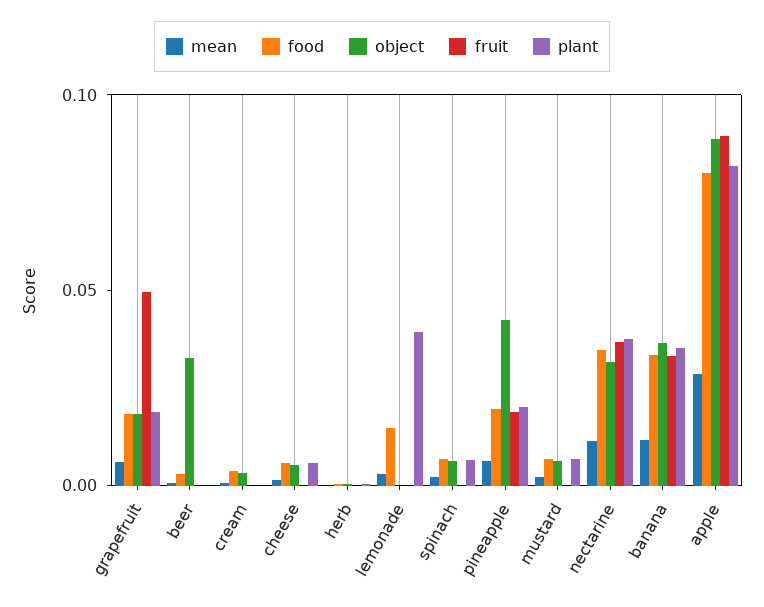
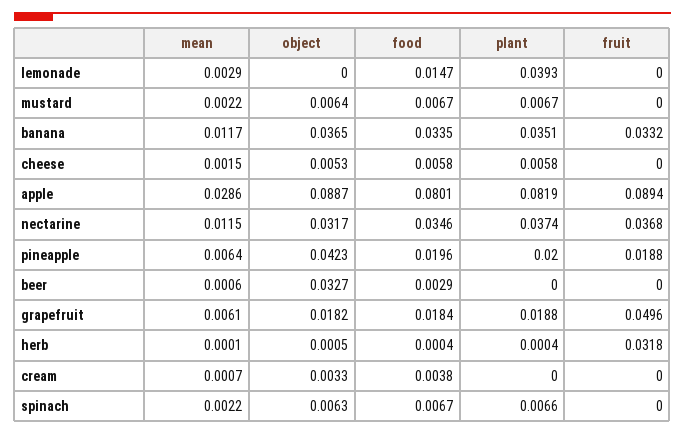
  {
    "mean": {
      "grapefruit": 0.0061,
      "beer": 0.0006,
      "cream": 0.0007,
      "cheese": 0.0015,
      "herb": 0.0001,
      "lemonade": 0.0029,
      "spinach": 0.0022,
      "pineapple": 0.0064,
      "mustard": 0.0022,
      "nectarine": 0.0115,
      "banana": 0.0117,
      "apple": 0.0286
    },
    "food": {
      "grapefruit": 0.0184,
      "beer": 0.0029,
      "cream": 0.0038,
      "cheese": 0.0058,
      "herb": 0.0004,
      "lemonade": 0.0147,
      "spinach": 0.0067,
      "pineapple": 0.0196,
      "mustard": 0.0067,
      "nectarine": 0.0346,
      "banana": 0.0335,
      "apple": 0.0801
    },
    "object": {
      "grapefruit": 0.0182,
      "beer": 0.0327,
      "cream": 0.0033,
      "cheese": 0.0053,
      "herb": 0.0005,
      "lemonade": 0,
      "spinach": 0.0063,
      "pineapple": 0.0423,
      "mustard": 0.0064,
      "nectarine": 0.0317,
      "banana": 0.0365,
      "apple": 0.0887
    },
    "fruit": {
      "grapefruit": 0.0496,
      "beer": 0,
      "cream": 0,
      "cheese": 0,
-     "herb": 0,
+     "herb": 0.0318,
      "lemonade": 0,
      "spinach": 0,
      "pineapple": 0.0188,
      "mustard": 0,
      "nectarine": 0.0368,
      "banana": 0.0332,
      "apple": 0.0894
    },
    "plant": {
      "grapefruit": 0.0188,
      "beer": 0,
      "cream": 0,
      "cheese": 0.0058,
      "herb": 0.0004,
      "lemonade": 0.0393,
      "spinach": 0.0066,
      "pineapple": 0.02,
      "mustard": 0.0067,
      "nectarine": 0.0374,
      "banana": 0.0351,
      "apple": 0.0819
    }
  }

